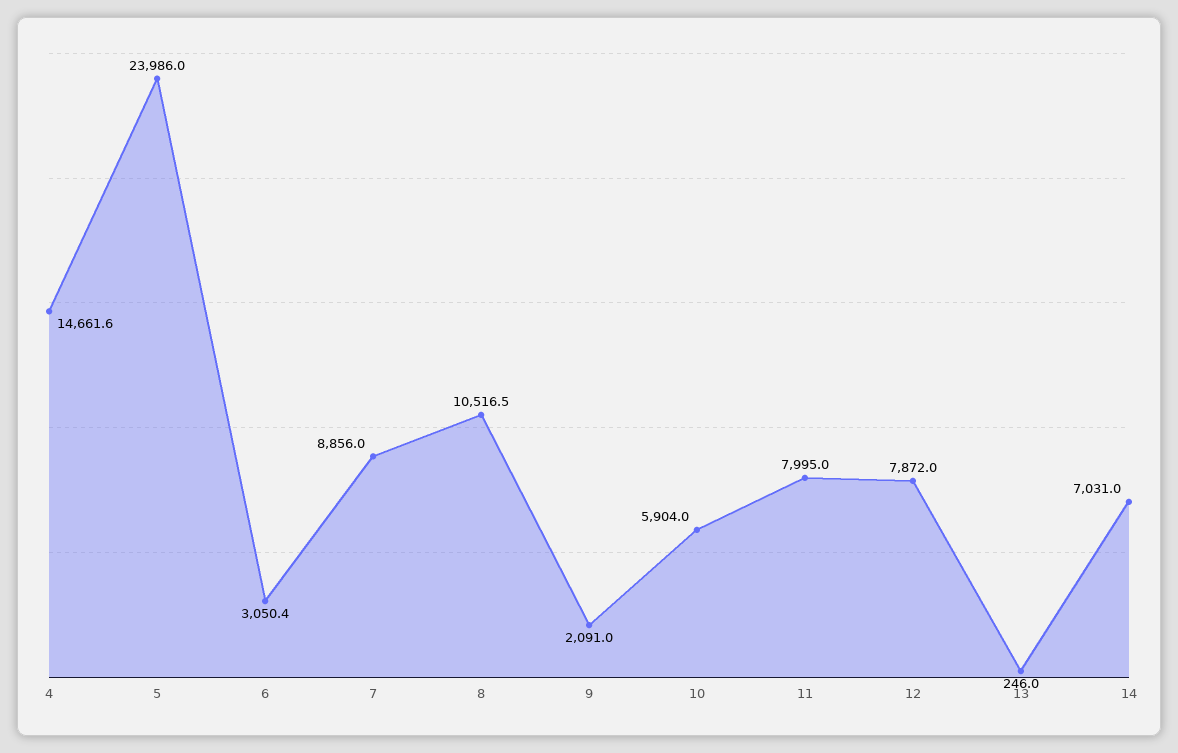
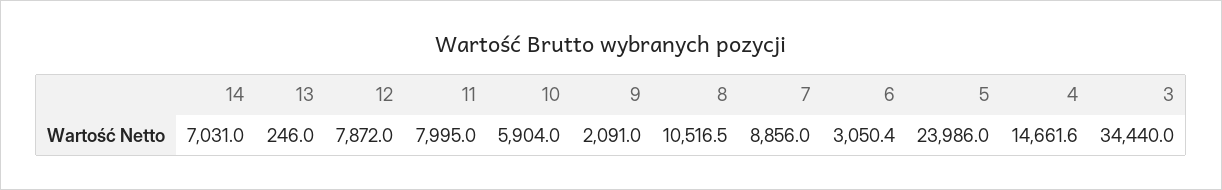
  {
    "4": 14661.6,
    "5": 23986,
    "6": 3050.4,
    "7": 8856,
    "8": 10516.5,
    "9": 2091,
    "10": 5904,
    "11": 7995,
    "12": 7872,
    "13": 246,
-   "14": 7031
+   "14": 7031,
+   "3": 34440
  }

